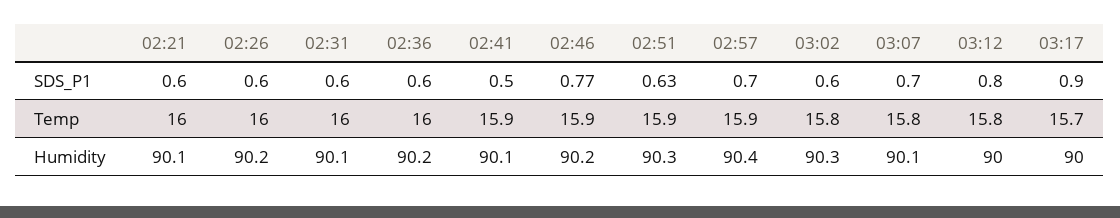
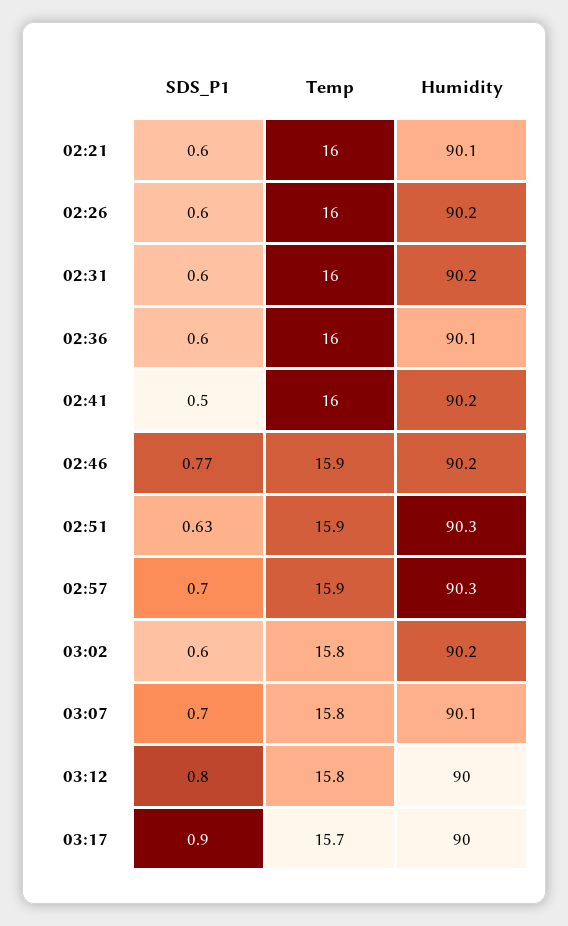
  {
    "02:21": {
      "SDS_P1": 0.6,
      "Temp": 16,
      "Humidity": 90.1
    },
    "02:26": {
      "SDS_P1": 0.6,
      "Temp": 16,
      "Humidity": 90.2
    },
    "02:31": {
      "SDS_P1": 0.6,
      "Temp": 16,
-     "Humidity": 90.1
+     "Humidity": 90.2
    },
    "02:36": {
      "SDS_P1": 0.6,
      "Temp": 16,
-     "Humidity": 90.2
+     "Humidity": 90.1
    },
    "02:41": {
      "SDS_P1": 0.5,
-     "Temp": 15.9,
+     "Temp": 16,
-     "Humidity": 90.1
+     "Humidity": 90.2
    },
    "02:46": {
      "SDS_P1": 0.77,
      "Temp": 15.9,
      "Humidity": 90.2
    },
    "02:51": {
      "SDS_P1": 0.63,
      "Temp": 15.9,
      "Humidity": 90.3
    },
    "02:57": {
      "SDS_P1": 0.7,
      "Temp": 15.9,
-     "Humidity": 90.4
+     "Humidity": 90.3
    },
    "03:02": {
      "SDS_P1": 0.6,
      "Temp": 15.8,
-     "Humidity": 90.3
+     "Humidity": 90.2
    },
    "03:07": {
      "SDS_P1": 0.7,
      "Temp": 15.8,
      "Humidity": 90.1
    },
    "03:12": {
      "SDS_P1": 0.8,
      "Temp": 15.8,
      "Humidity": 90
    },
    "03:17": {
      "SDS_P1": 0.9,
      "Temp": 15.7,
      "Humidity": 90
    }
  }

